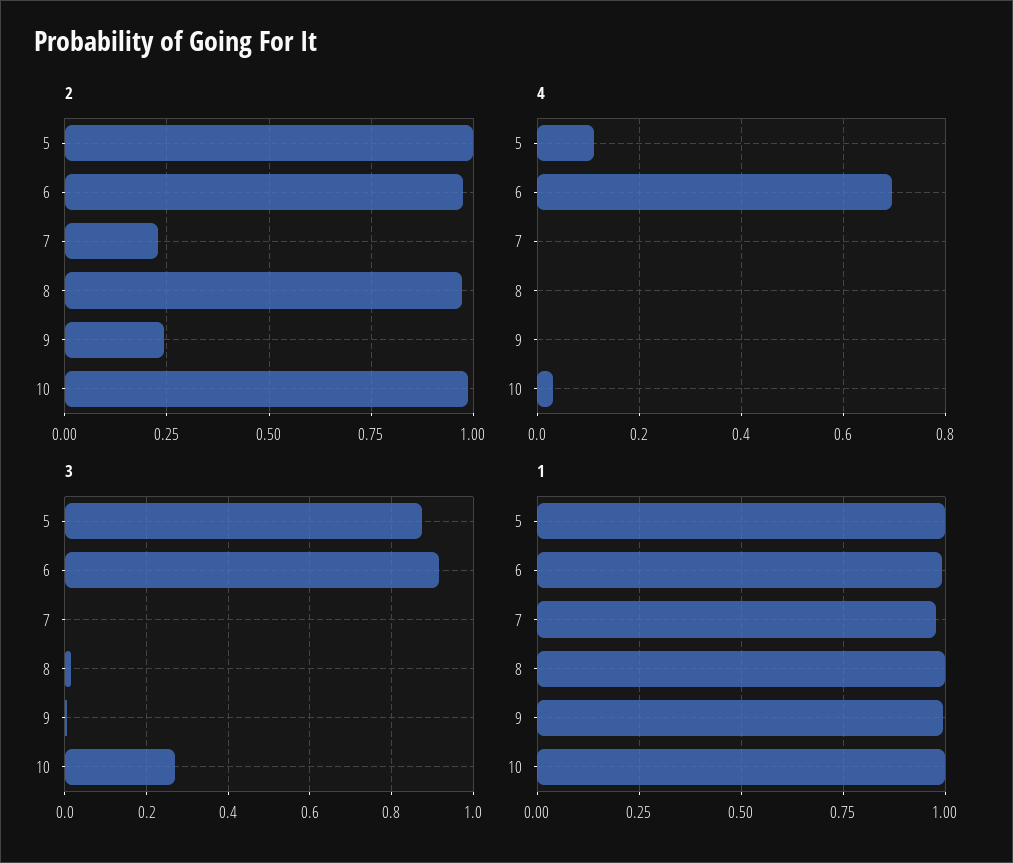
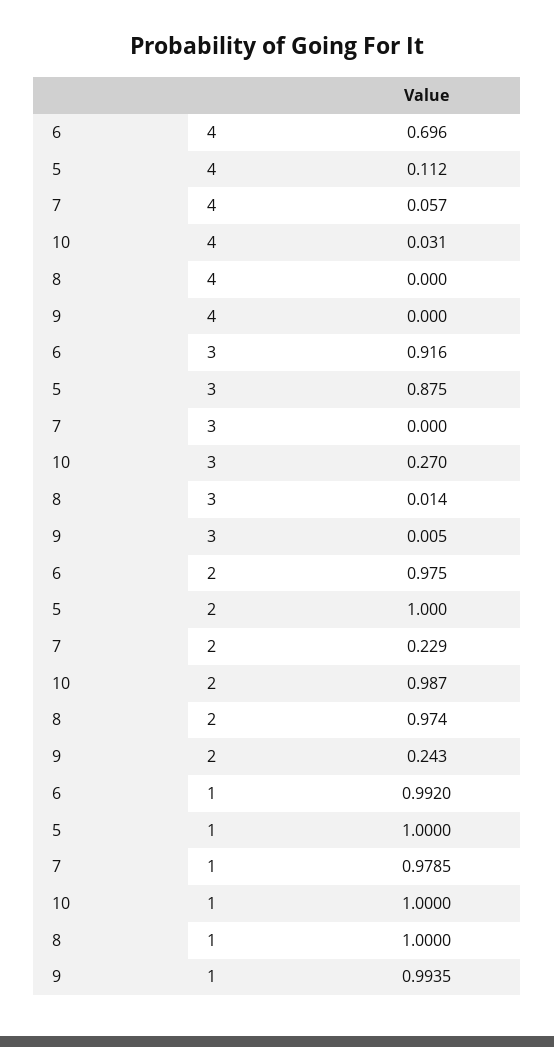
  {
    "2": {
      "5": 1,
      "6": 0.975,
      "7": 0.229,
      "8": 0.974,
      "9": 0.243,
      "10": 0.987
    },
    "4": {
      "5": 0.112,
      "6": 0.696,
-     "7": 0,
+     "7": 0.057,
      "8": 0,
      "9": 0,
      "10": 0.031
    },
    "3": {
      "5": 0.875,
      "6": 0.916,
      "7": 0,
      "8": 0.014,
      "9": 0.005,
      "10": 0.27
    },
    "1": {
      "5": 1,
      "6": 0.992,
      "7": 0.9785,
      "8": 1,
      "9": 0.9935,
      "10": 1
    }
  }

